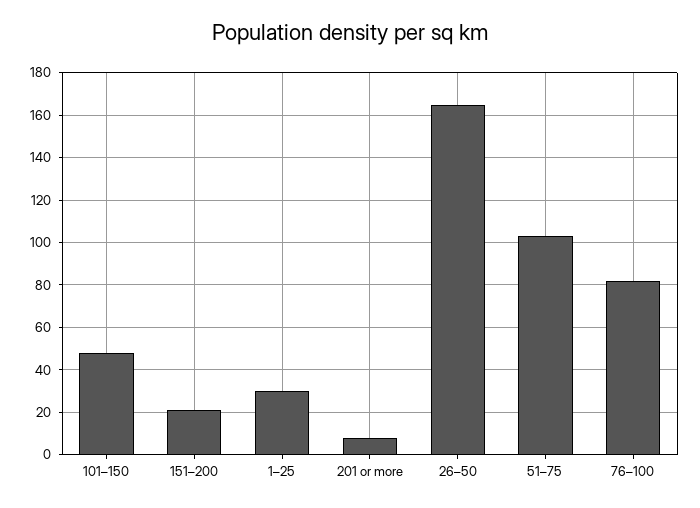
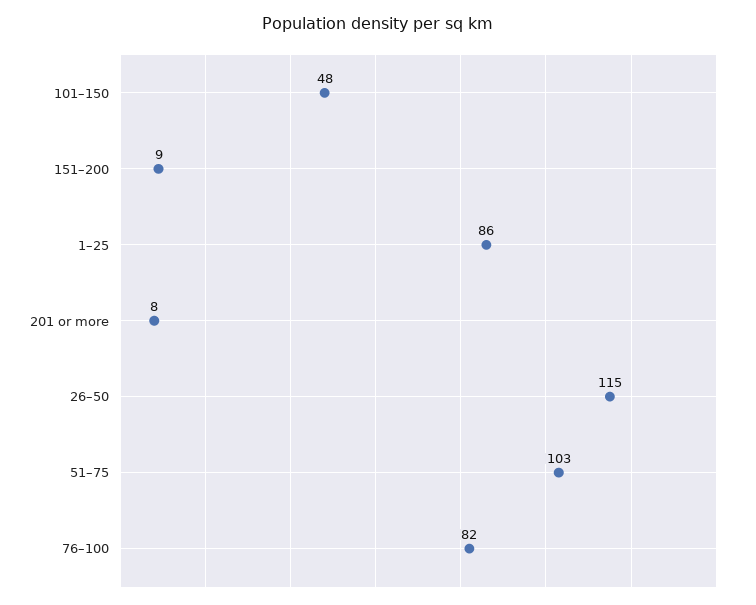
  {
    "101–150": 48,
-   "151–200": 20,
+   "151–200": 9,
-   "1–25": 30,
+   "1–25": 86,
    "201 or more": 8,
-   "26–50": 165,
+   "26–50": 115,
    "51–75": 103,
    "76–100": 82
  }

